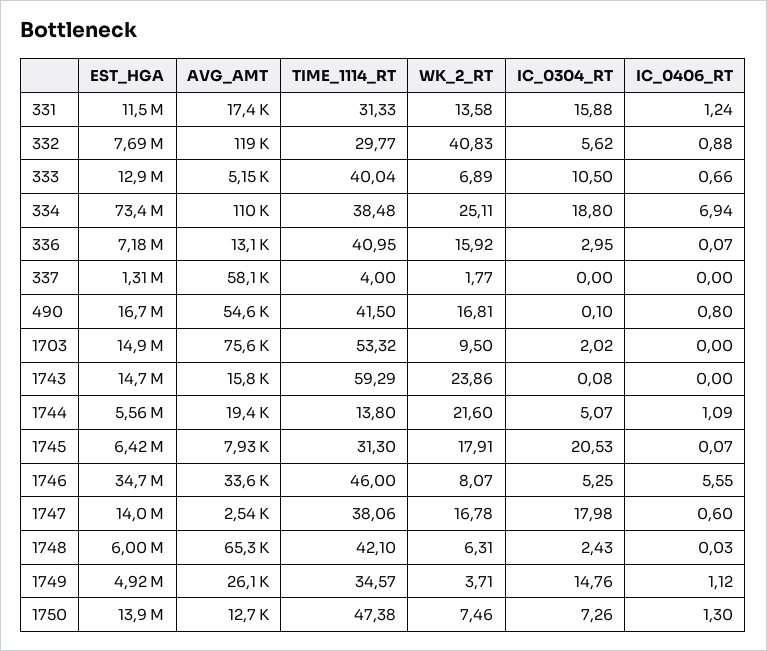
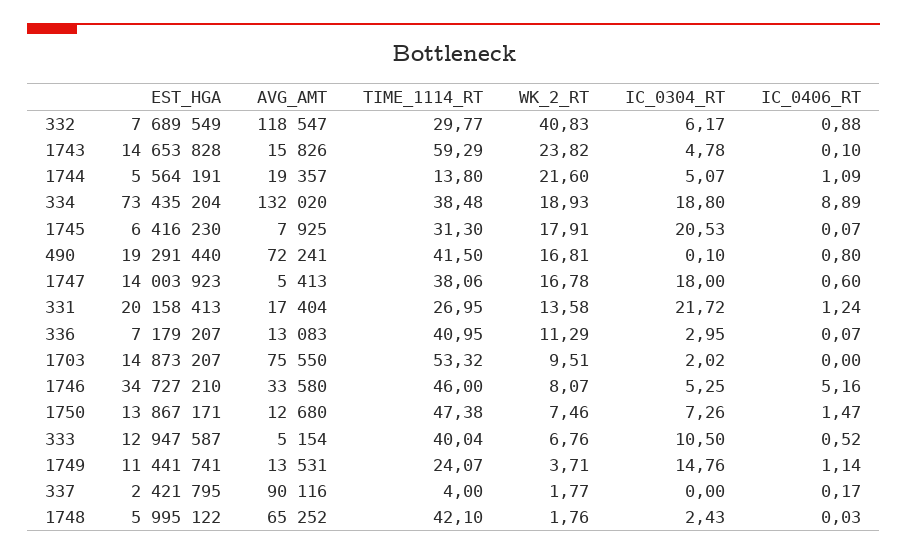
  {
    "EST_HGA": {
-     "331": 11500000,
+     "331": 20158413,
      "332": 7689549,
      "333": 12947587,
      "334": 73435204,
      "336": 7179207,
-     "337": 1310000,
+     "337": 2421795,
-     "490": 16700000,
+     "490": 19291440,
      "1703": 14873207,
      "1743": 14653828,
      "1744": 5564191,
      "1745": 6416230,
      "1746": 34727210,
      "1747": 14003923,
      "1748": 5995122,
-     "1749": 4920000,
+     "1749": 11441741,
      "1750": 13867171
    },
    "AVG_AMT": {
      "331": 17404,
      "332": 118547,
      "333": 5154,
-     "334": 110000,
+     "334": 132020,
      "336": 13083,
-     "337": 58100,
+     "337": 90116,
-     "490": 54600,
+     "490": 72241,
      "1703": 75550,
      "1743": 15826,
      "1744": 19357,
      "1745": 7925,
      "1746": 33580,
-     "1747": 2540,
+     "1747": 5413,
      "1748": 65252,
-     "1749": 26100,
+     "1749": 13531,
      "1750": 12680
    },
    "TIME_1114_RT": {
-     "331": 31.33,
+     "331": 26.95,
      "332": 29.77,
      "333": 40.04,
      "334": 38.48,
      "336": 40.95,
      "337": 4,
      "490": 41.5,
      "1703": 53.32,
      "1743": 59.29,
      "1744": 13.8,
      "1745": 31.3,
      "1746": 46,
      "1747": 38.06,
      "1748": 42.1,
-     "1749": 34.57,
+     "1749": 24.07,
      "1750": 47.38
    },
    "WK_2_RT": {
      "331": 13.58,
      "332": 40.83,
-     "333": 6.89,
+     "333": 6.76,
-     "334": 25.11,
+     "334": 18.93,
-     "336": 15.92,
+     "336": 11.29,
      "337": 1.77,
      "490": 16.81,
-     "1703": 9.5,
+     "1703": 9.51,
-     "1743": 23.86,
+     "1743": 23.82,
      "1744": 21.6,
      "1745": 17.91,
      "1746": 8.07,
      "1747": 16.78,
-     "1748": 6.31,
+     "1748": 1.76,
      "1749": 3.71,
      "1750": 7.46
    },
    "IC_0304_RT": {
-     "331": 15.88,
+     "331": 21.72,
-     "332": 5.62,
+     "332": 6.17,
      "333": 10.5,
      "334": 18.8,
      "336": 2.95,
      "337": 0,
      "490": 0.1,
      "1703": 2.02,
-     "1743": 0.08,
+     "1743": 4.78,
      "1744": 5.07,
      "1745": 20.53,
      "1746": 5.25,
-     "1747": 17.98,
+     "1747": 18,
      "1748": 2.43,
      "1749": 14.76,
      "1750": 7.26
    },
    "IC_0406_RT": {
      "331": 1.24,
      "332": 0.88,
-     "333": 0.66,
+     "333": 0.52,
-     "334": 6.94,
+     "334": 8.89,
      "336": 0.07,
-     "337": 0,
+     "337": 0.17,
      "490": 0.8,
      "1703": 0,
-     "1743": 0,
+     "1743": 0.1,
      "1744": 1.09,
      "1745": 0.07,
-     "1746": 5.55,
+     "1746": 5.16,
      "1747": 0.6,
      "1748": 0.03,
-     "1749": 1.12,
+     "1749": 1.14,
-     "1750": 1.3
+     "1750": 1.47
    }
  }

